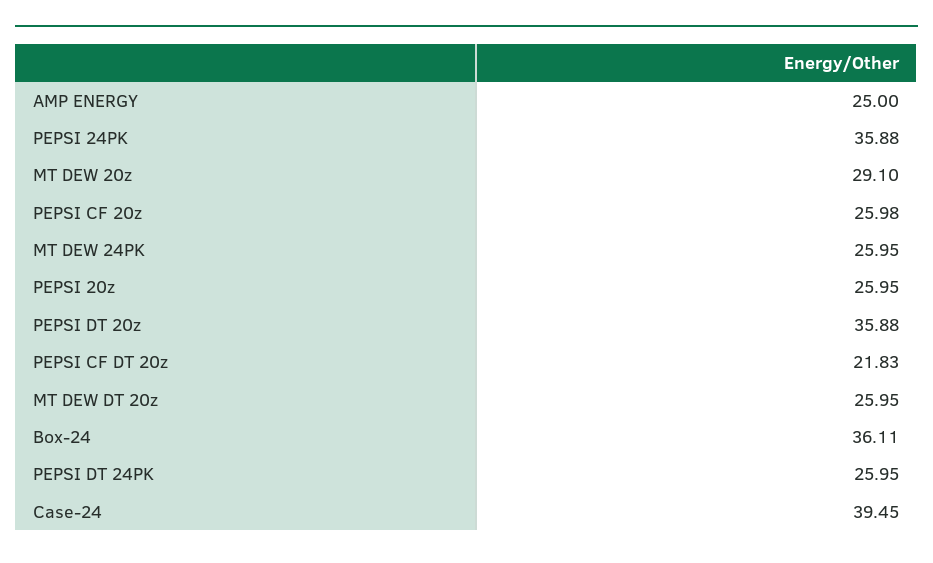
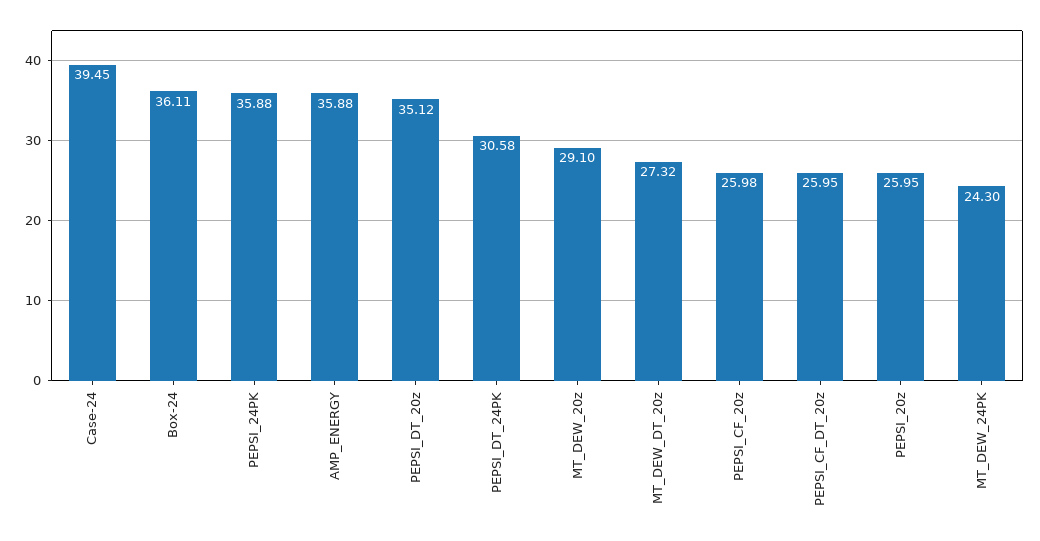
  {
-   "AMP ENERGY": 25,
+   "AMP ENERGY": 35.88,
    "PEPSI 24PK": 35.88,
    "MT DEW 20z": 29.1,
    "PEPSI CF 20z": 25.98,
-   "MT DEW 24PK": 25.95,
+   "MT DEW 24PK": 24.3,
    "PEPSI 20z": 25.95,
-   "PEPSI DT 20z": 35.88,
+   "PEPSI DT 20z": 35.12,
-   "PEPSI CF DT 20z": 21.83,
+   "PEPSI CF DT 20z": 25.95,
-   "MT DEW DT 20z": 25.95,
+   "MT DEW DT 20z": 27.32,
    "Box-24": 36.11,
-   "PEPSI DT 24PK": 25.95,
+   "PEPSI DT 24PK": 30.58,
    "Case-24": 39.45
  }

